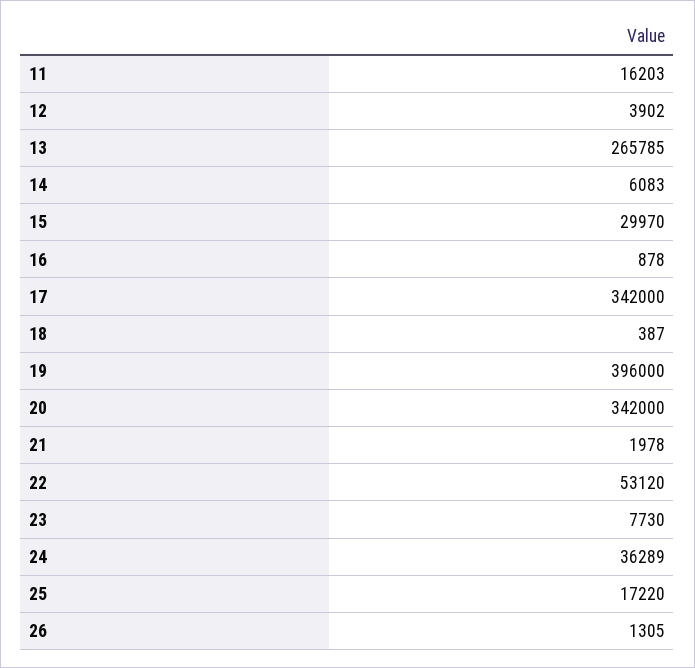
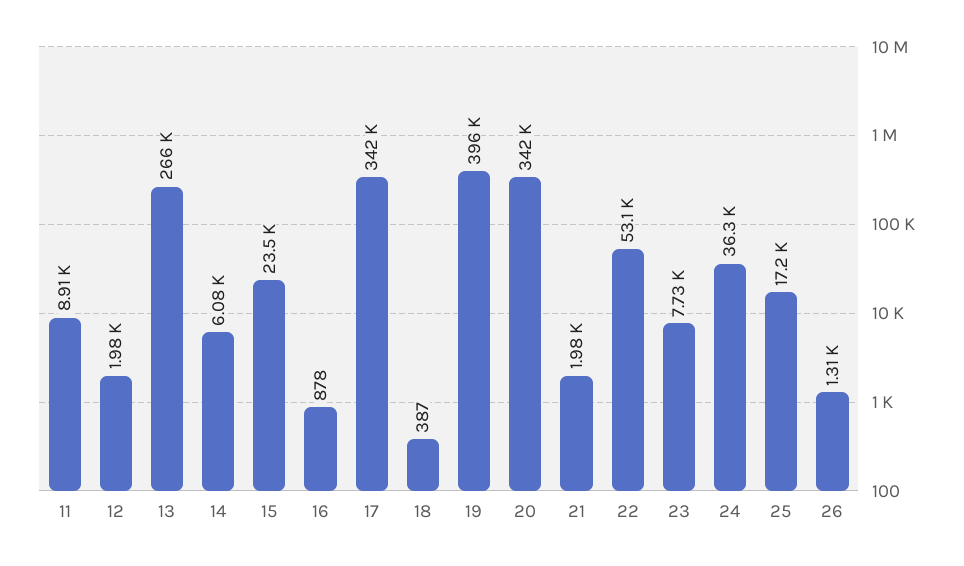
  {
-   "11": 16203,
+   "11": 8910,
-   "12": 3902,
+   "12": 1980,
    "13": 265785,
    "14": 6083,
-   "15": 29970,
+   "15": 23500,
    "16": 878,
    "17": 342000,
    "18": 387,
    "19": 396000,
    "20": 342000,
    "21": 1978,
    "22": 53120,
    "23": 7730,
    "24": 36289,
    "25": 17220,
    "26": 1305
  }

